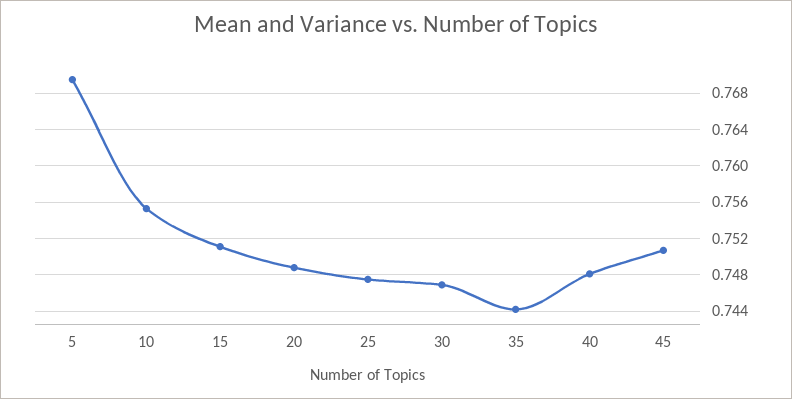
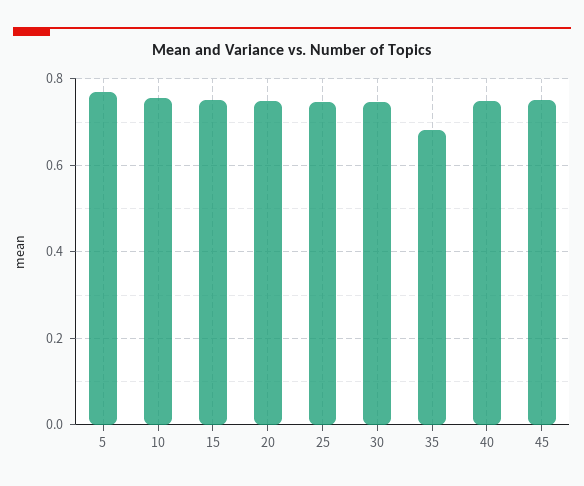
  {
    "5": 0.77,
    "10": 0.755,
    "15": 0.751,
    "20": 0.749,
    "25": 0.748,
    "30": 0.747,
-   "35": 0.744,
+   "35": 0.68,
    "40": 0.748,
    "45": 0.751
  }

